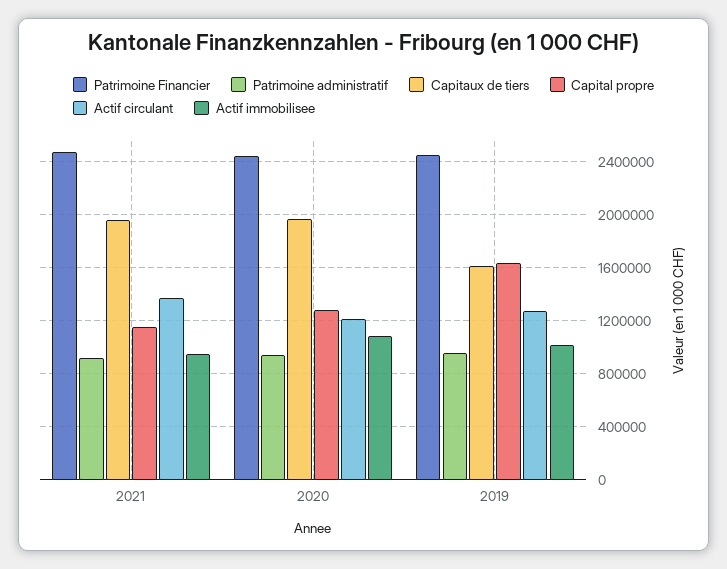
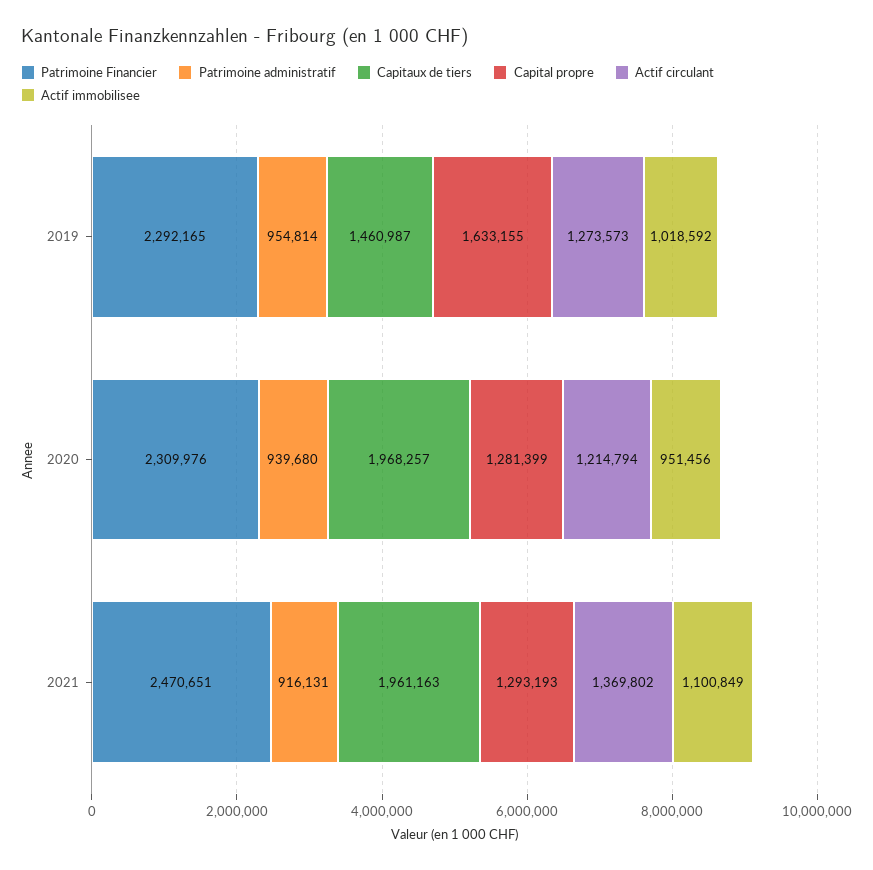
  {
    "Patrimoine Financier": {
      "2021": 2470651,
-     "2020": 2450000,
+     "2020": 2309976,
-     "2019": 2450000
+     "2019": 2292165
    },
    "Patrimoine administratif": {
      "2021": 916131,
      "2020": 939680,
      "2019": 954814
    },
    "Capitaux de tiers": {
      "2021": 1961163,
      "2020": 1968257,
-     "2019": 1600000
+     "2019": 1460987
    },
    "Capital propre": {
-     "2021": 1150000,
+     "2021": 1293193,
      "2020": 1281399,
      "2019": 1633155
    },
    "Actif circulant": {
      "2021": 1369802,
      "2020": 1214794,
      "2019": 1273573
    },
    "Actif immobilisee": {
-     "2021": 950000,
+     "2021": 1100849,
-     "2020": 1100000,
+     "2020": 951456,
      "2019": 1018592
    }
  }

